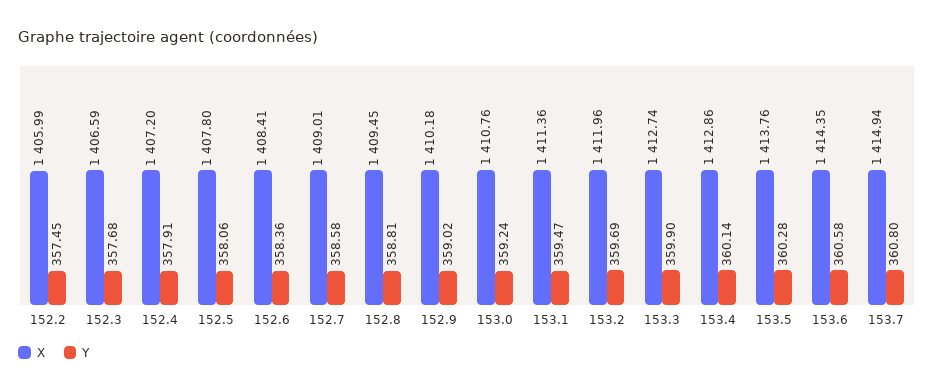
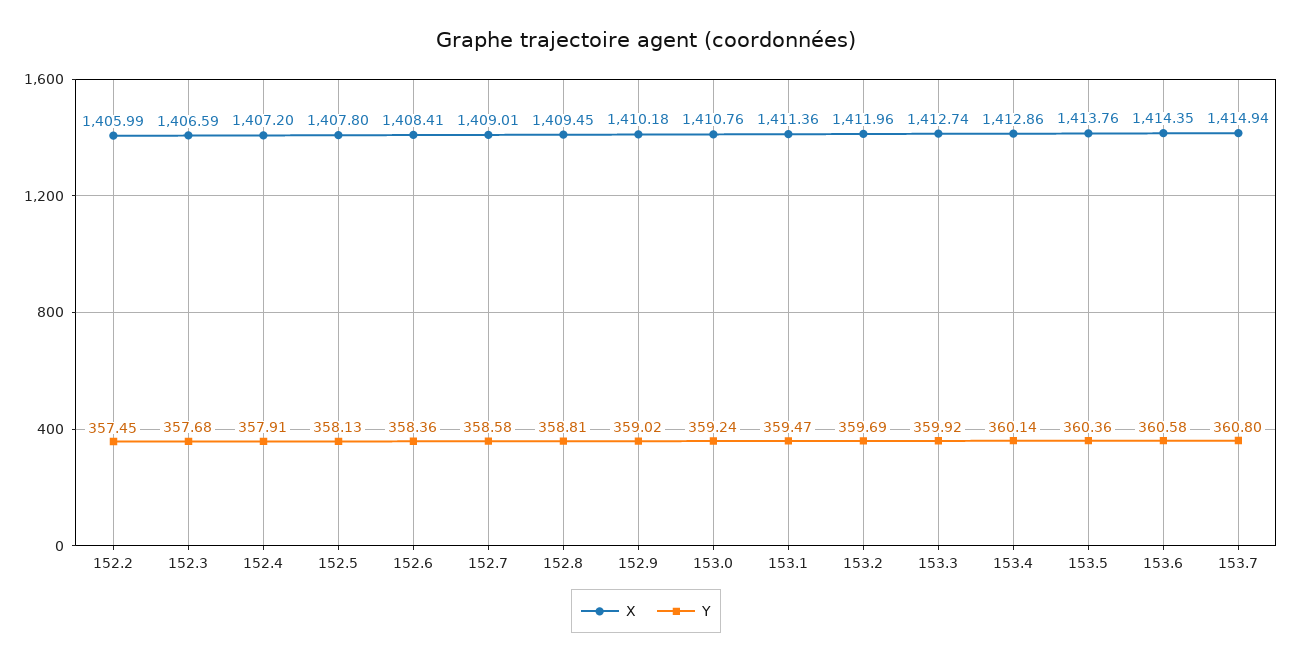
  {
    "X": {
      "152.2": 1405.99,
      "152.3": 1406.59,
      "152.4": 1407.2,
      "152.5": 1407.8,
      "152.6": 1408.41,
      "152.7": 1409.01,
      "152.8": 1409.45,
      "152.9": 1410.18,
      "153.0": 1410.76,
      "153.1": 1411.36,
      "153.2": 1411.96,
      "153.3": 1412.74,
      "153.4": 1412.86,
      "153.5": 1413.76,
      "153.6": 1414.35,
      "153.7": 1414.94
    },
    "Y": {
      "152.2": 357.45,
      "152.3": 357.68,
      "152.4": 357.91,
-     "152.5": 358.06,
+     "152.5": 358.13,
      "152.6": 358.36,
      "152.7": 358.58,
      "152.8": 358.81,
      "152.9": 359.02,
      "153.0": 359.24,
      "153.1": 359.47,
      "153.2": 359.69,
-     "153.3": 359.9,
+     "153.3": 359.92,
      "153.4": 360.14,
-     "153.5": 360.28,
+     "153.5": 360.36,
      "153.6": 360.58,
      "153.7": 360.8
    }
  }

